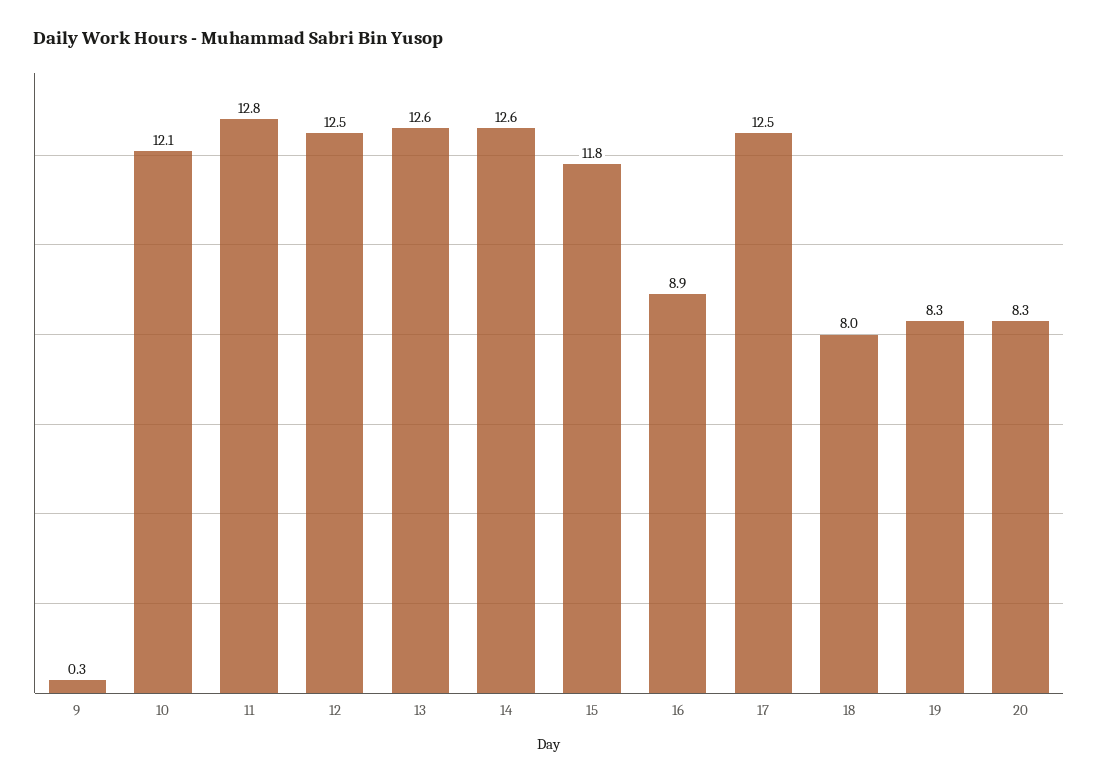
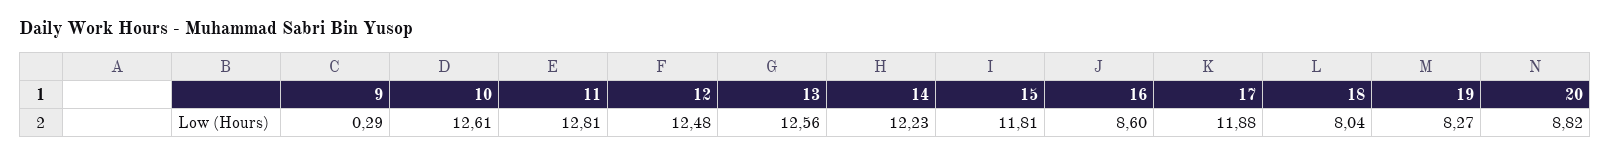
  {
    "9": 0.29,
-   "10": 12.1,
+   "10": 12.61,
    "11": 12.81,
    "12": 12.48,
    "13": 12.56,
-   "14": 12.6,
+   "14": 12.23,
    "15": 11.81,
-   "16": 8.9,
+   "16": 8.6,
-   "17": 12.5,
+   "17": 11.88,
    "18": 8.04,
    "19": 8.27,
-   "20": 8.3
+   "20": 8.82
  }

